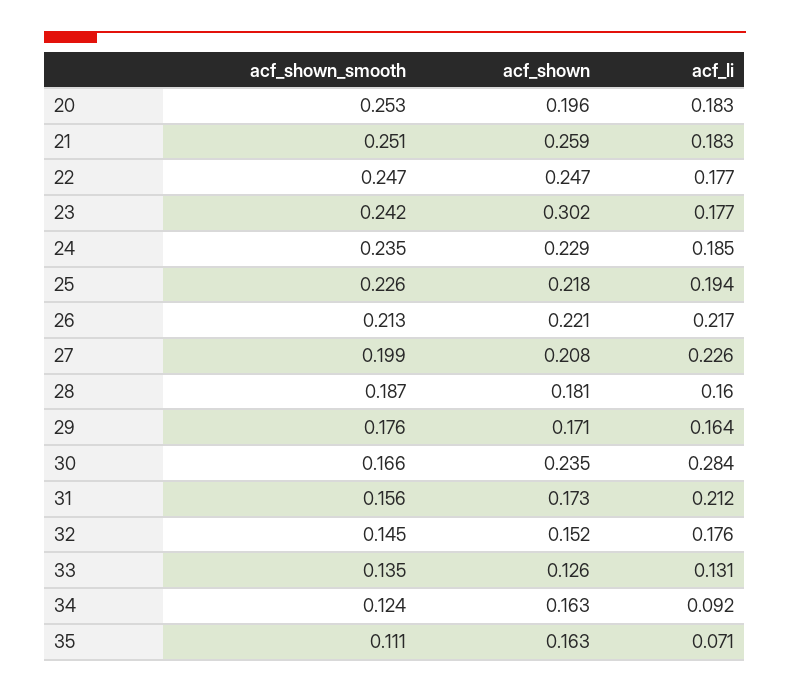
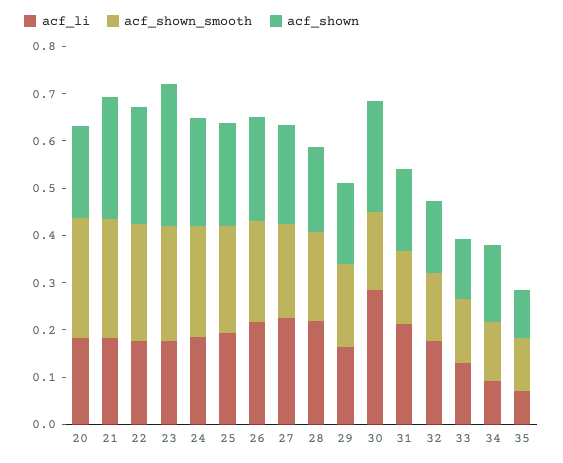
  {
    "acf_shown_smooth": {
      "20": 0.253,
      "21": 0.251,
      "22": 0.247,
      "23": 0.242,
      "24": 0.235,
      "25": 0.226,
      "26": 0.213,
      "27": 0.199,
      "28": 0.187,
      "29": 0.176,
      "30": 0.166,
      "31": 0.156,
      "32": 0.145,
      "33": 0.135,
      "34": 0.124,
      "35": 0.111
    },
    "acf_shown": {
      "20": 0.196,
      "21": 0.259,
      "22": 0.247,
      "23": 0.302,
      "24": 0.229,
      "25": 0.218,
      "26": 0.221,
      "27": 0.208,
      "28": 0.181,
      "29": 0.171,
      "30": 0.235,
      "31": 0.173,
      "32": 0.152,
      "33": 0.126,
      "34": 0.163,
-     "35": 0.163
+     "35": 0.1
    },
    "acf_li": {
      "20": 0.183,
      "21": 0.183,
      "22": 0.177,
      "23": 0.177,
      "24": 0.185,
      "25": 0.194,
      "26": 0.217,
      "27": 0.226,
-     "28": 0.16,
+     "28": 0.22,
      "29": 0.164,
      "30": 0.284,
      "31": 0.212,
      "32": 0.176,
      "33": 0.131,
      "34": 0.092,
      "35": 0.071
    }
  }

